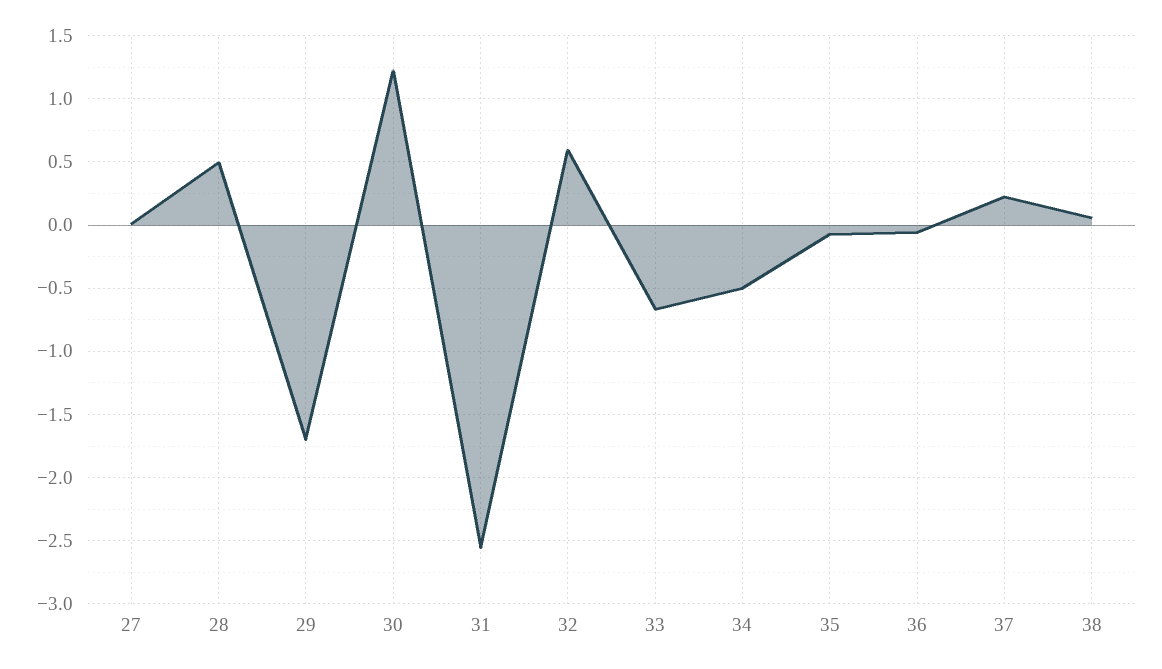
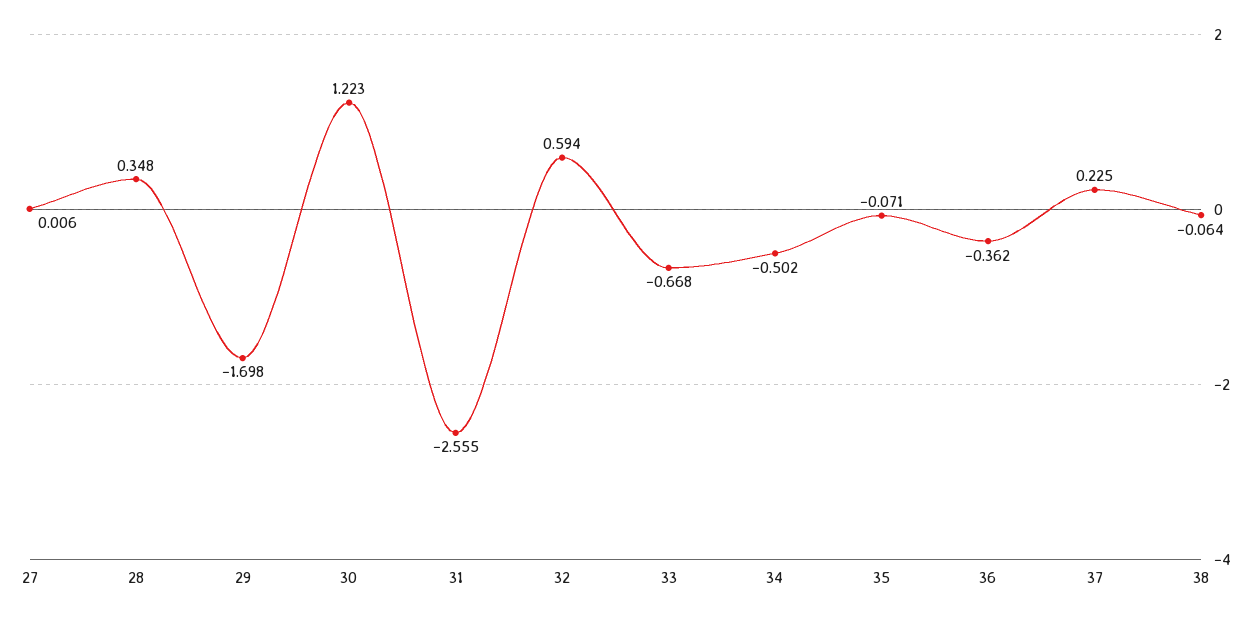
  {
    "27": 0.006,
-   "28": 0.5,
+   "28": 0.348,
    "29": -1.698,
    "30": 1.223,
    "31": -2.555,
    "32": 0.594,
    "33": -0.668,
    "34": -0.502,
    "35": -0.071,
-   "36": -0.05,
+   "36": -0.362,
    "37": 0.225,
-   "38": 0.05
+   "38": -0.064
  }

